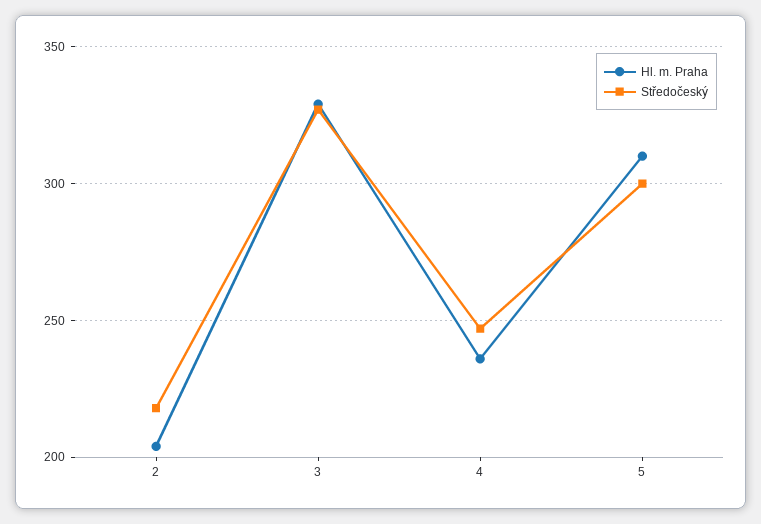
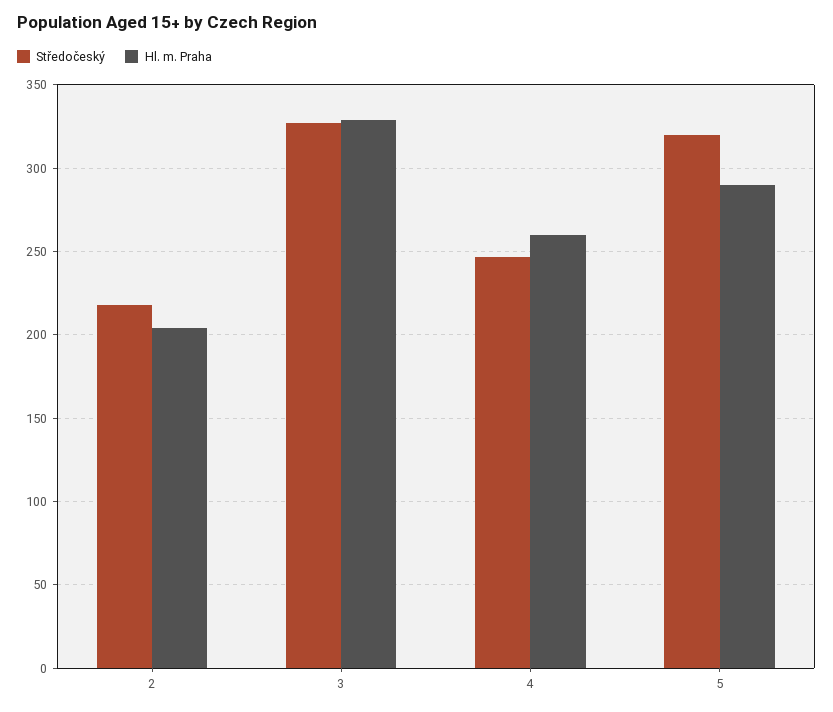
  {
    "Hl. m. Praha": {
      "2": 205,
      "3": 330,
-     "4": 235,
+     "4": 260,
-     "5": 310
+     "5": 290
    },
    "Středočeský": {
      "2": 220,
      "3": 325,
      "4": 245,
-     "5": 300
+     "5": 320
    }
  }

